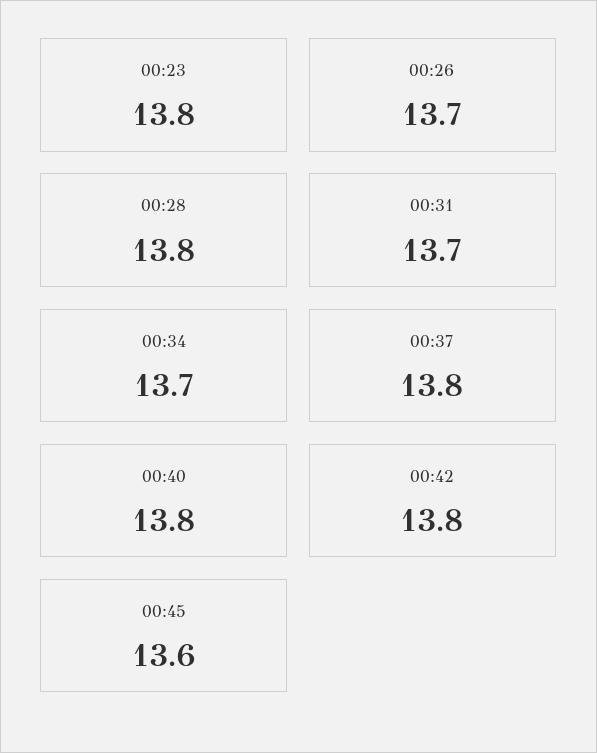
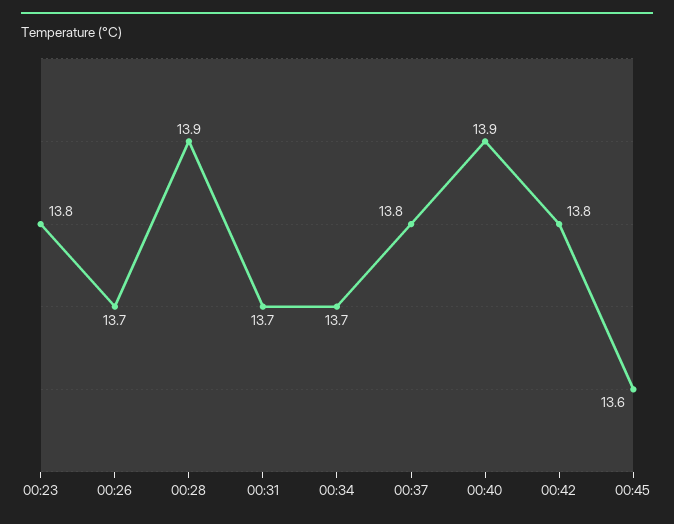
  {
    "00:23": 13.8,
    "00:26": 13.7,
-   "00:28": 13.8,
+   "00:28": 13.9,
    "00:31": 13.7,
    "00:34": 13.7,
    "00:37": 13.8,
-   "00:40": 13.8,
+   "00:40": 13.9,
    "00:42": 13.8,
    "00:45": 13.6
  }

